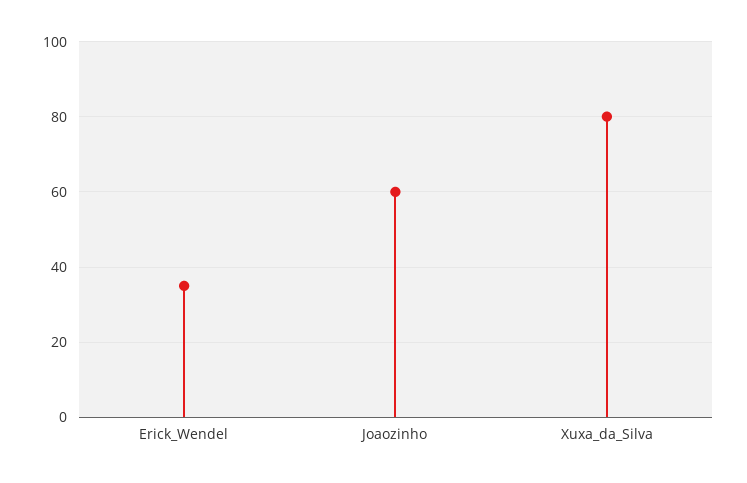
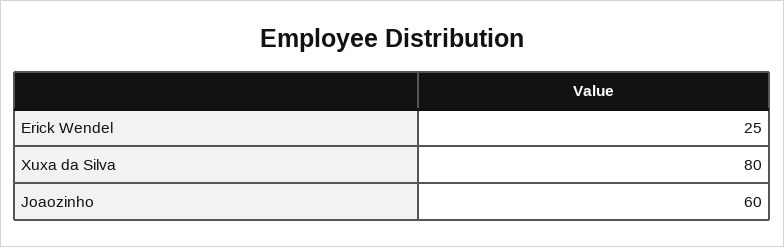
  {
-   "Erick_Wendel": 35,
+   "Erick_Wendel": 25,
    "Joaozinho": 60,
    "Xuxa_da_Silva": 80
  }

